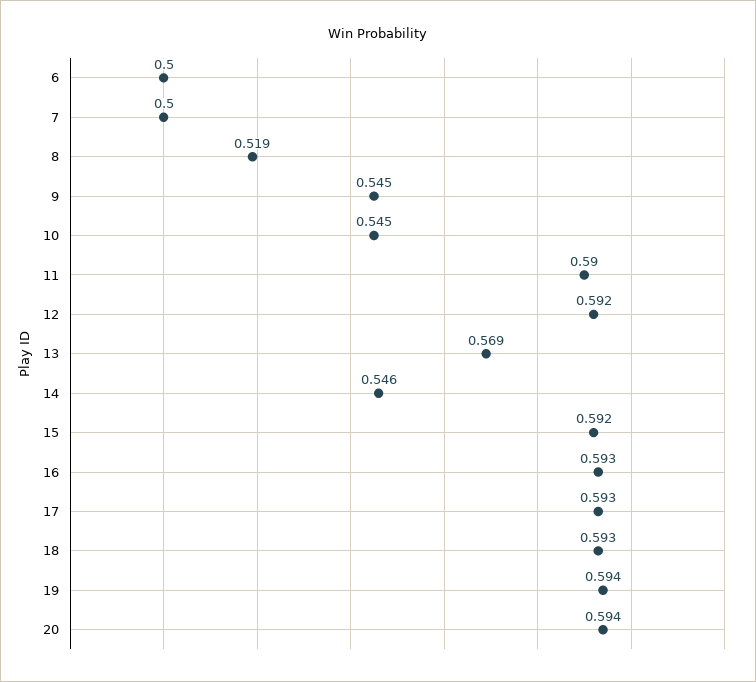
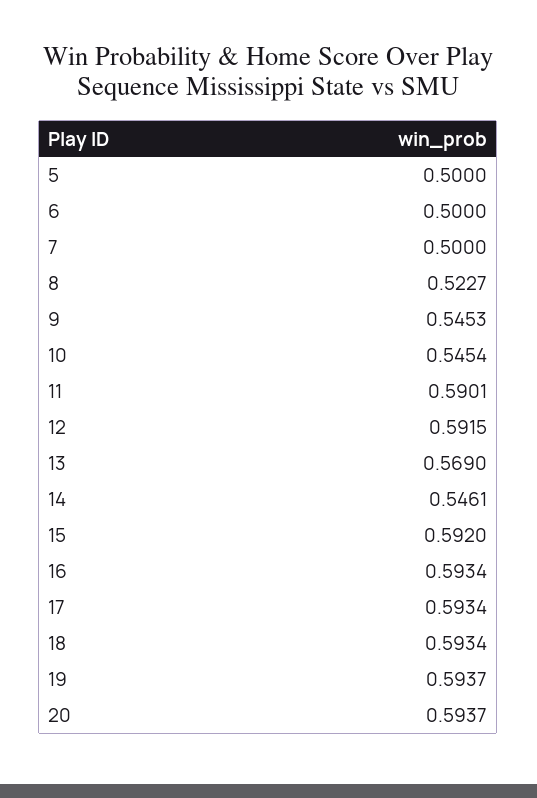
  {
    "6": 0.5,
    "7": 0.5,
-   "8": 0.519,
+   "8": 0.5227,
    "9": 0.5453,
    "10": 0.5454,
    "11": 0.5901,
    "12": 0.5915,
    "13": 0.569,
    "14": 0.5461,
    "15": 0.592,
    "16": 0.5934,
    "17": 0.5934,
    "18": 0.5934,
    "19": 0.5937,
-   "20": 0.5937
+   "20": 0.5937,
+   "5": 0.5
  }

